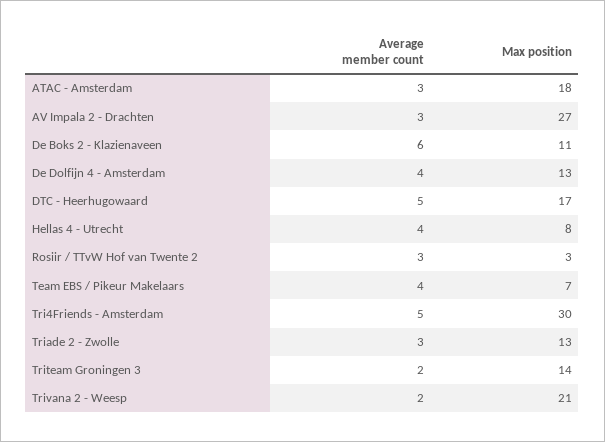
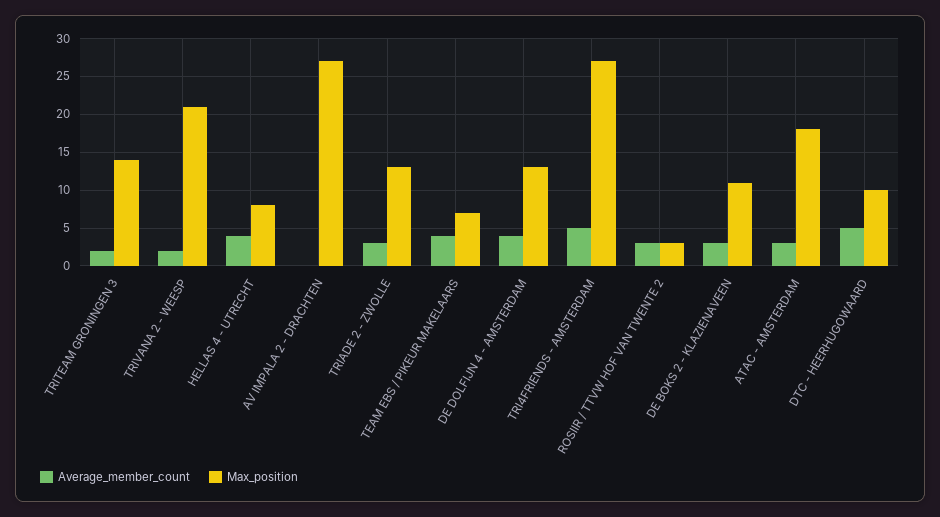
  {
    "Average member count": {
      "ATAC - Amsterdam": 3,
-     "AV Impala 2 - Drachten": 3,
+     "AV Impala 2 - Drachten": 0,
-     "De Boks 2 - Klazienaveen": 6,
+     "De Boks 2 - Klazienaveen": 3,
      "De Dolfijn 4 - Amsterdam": 4,
      "DTC - Heerhugowaard": 5,
      "Hellas 4 - Utrecht": 4,
      "Rosiir / TTvW Hof van Twente 2": 3,
      "Team EBS / Pikeur Makelaars": 4,
      "Tri4Friends - Amsterdam": 5,
      "Triade 2 - Zwolle": 3,
      "Triteam Groningen 3": 2,
      "Trivana 2 - Weesp": 2
    },
    "Max position": {
      "ATAC - Amsterdam": 18,
      "AV Impala 2 - Drachten": 27,
      "De Boks 2 - Klazienaveen": 11,
      "De Dolfijn 4 - Amsterdam": 13,
-     "DTC - Heerhugowaard": 17,
+     "DTC - Heerhugowaard": 10,
      "Hellas 4 - Utrecht": 8,
      "Rosiir / TTvW Hof van Twente 2": 3,
      "Team EBS / Pikeur Makelaars": 7,
-     "Tri4Friends - Amsterdam": 30,
+     "Tri4Friends - Amsterdam": 27,
      "Triade 2 - Zwolle": 13,
      "Triteam Groningen 3": 14,
      "Trivana 2 - Weesp": 21
    }
  }

